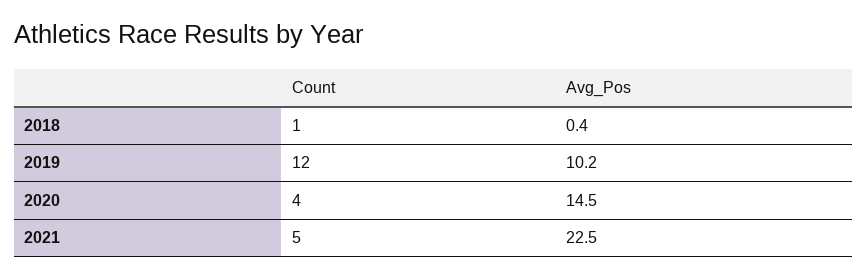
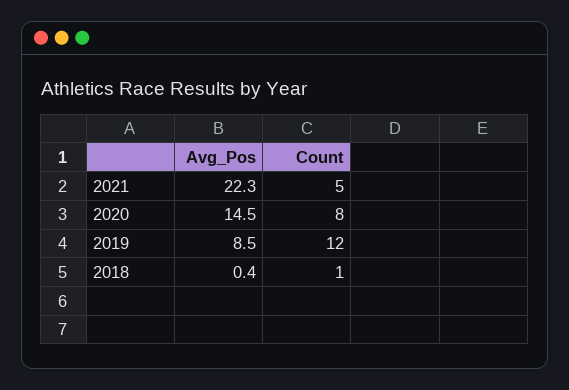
  {
    "Count": {
      "2018": 1,
      "2019": 12,
-     "2020": 4,
+     "2020": 8,
      "2021": 5
    },
    "Avg_Pos": {
      "2018": 0.4,
-     "2019": 10.2,
+     "2019": 8.5,
      "2020": 14.5,
-     "2021": 22.5
+     "2021": 22.3
    }
  }

